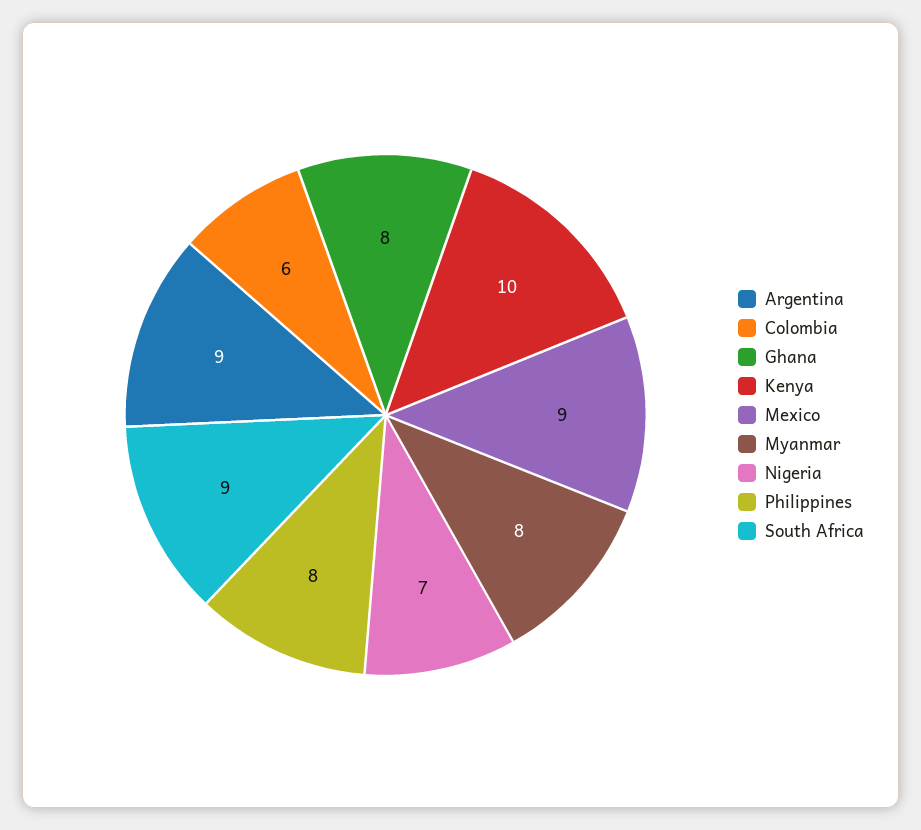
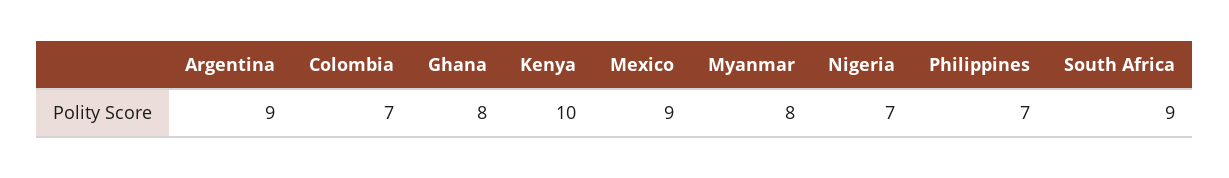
  {
    "Argentina": 9,
-   "Colombia": 6,
+   "Colombia": 7,
    "Ghana": 8,
    "Kenya": 10,
    "Mexico": 9,
    "Myanmar": 8,
    "Nigeria": 7,
-   "Philippines": 8,
+   "Philippines": 7,
    "South Africa": 9
  }

